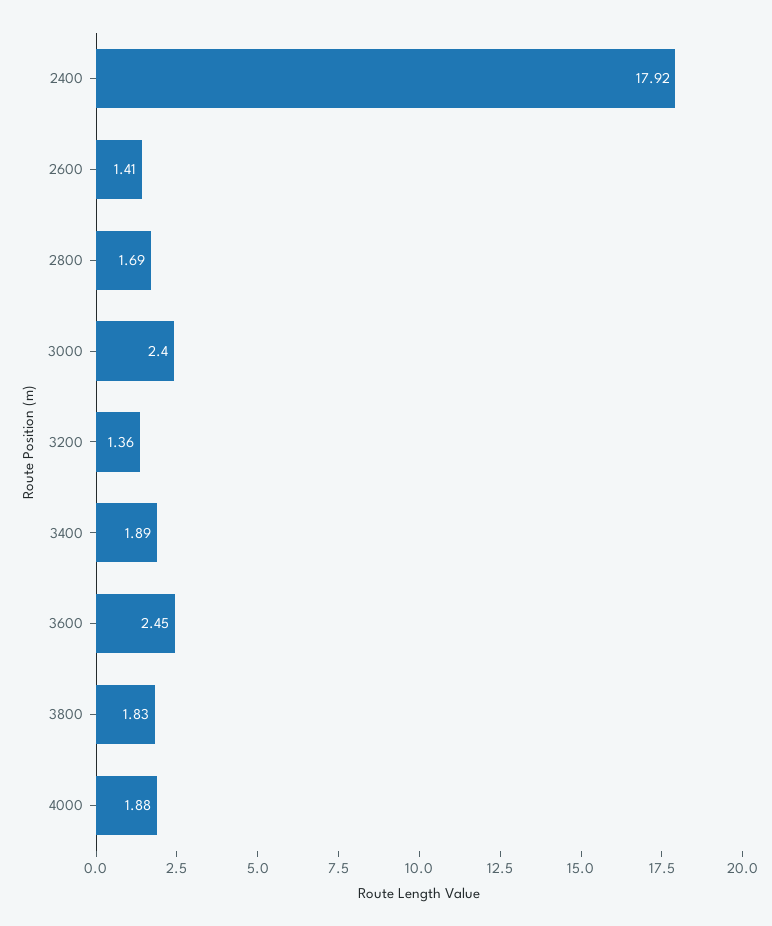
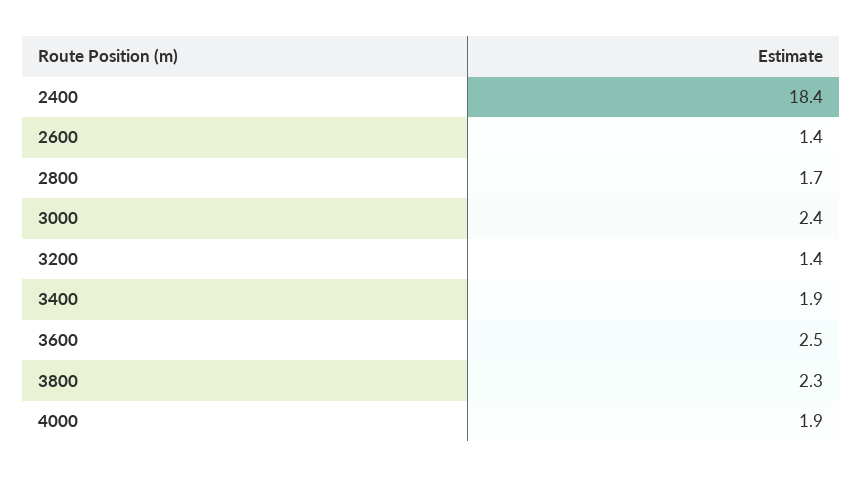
  {
-   "2400": 17.92,
+   "2400": 18.4,
    "2600": 1.41,
    "2800": 1.69,
    "3000": 2.4,
    "3200": 1.36,
    "3400": 1.89,
    "3600": 2.45,
-   "3800": 1.83,
+   "3800": 2.3,
    "4000": 1.88
  }

